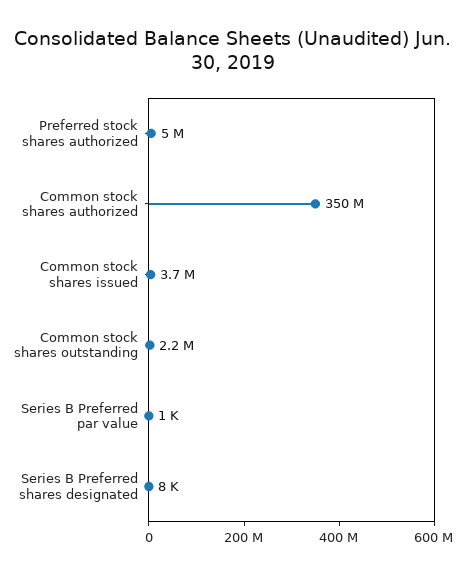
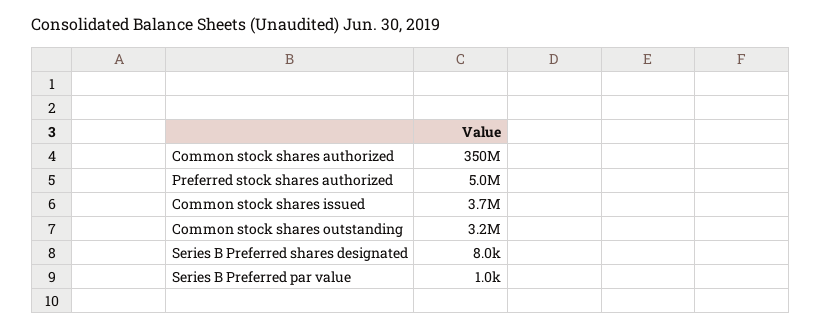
  {
    "Preferred stock shares authorized": 5000000,
    "Common stock shares authorized": 350000000,
    "Common stock shares issued": 3700000,
-   "Common stock shares outstanding": 2200000,
+   "Common stock shares outstanding": 3200000,
    "Series B Preferred par value": 1000,
    "Series B Preferred shares designated": 8000
  }

